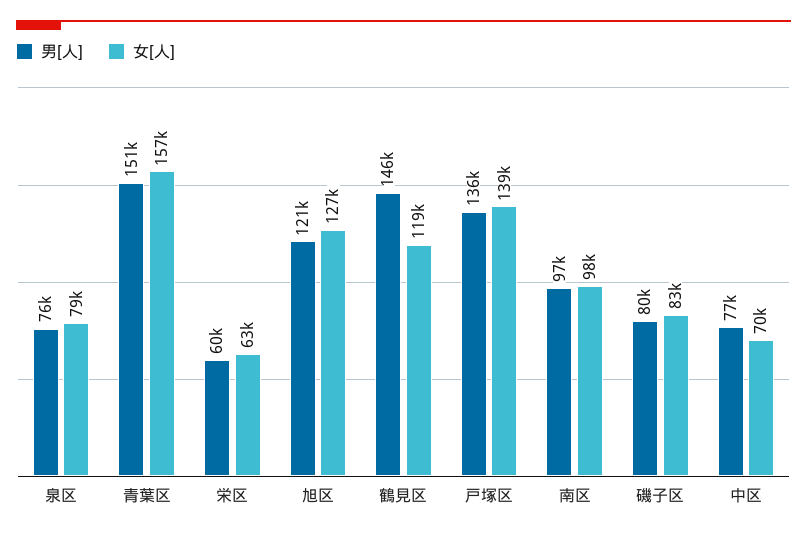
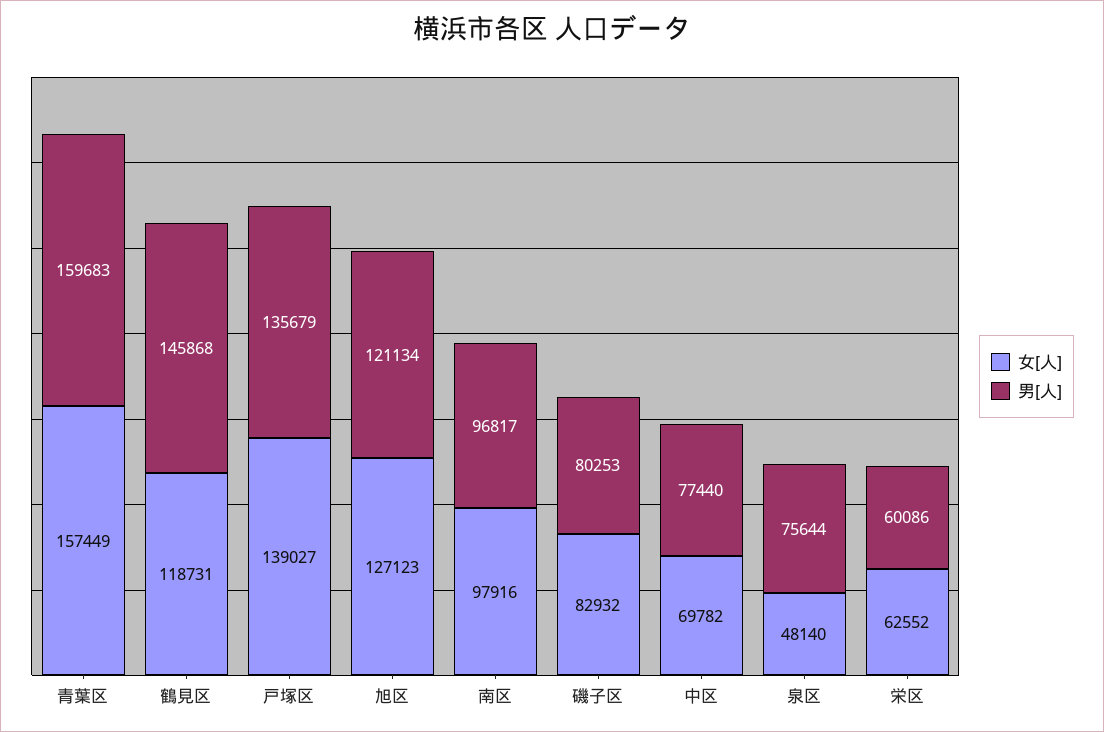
  {
    "男[人]": {
      "泉区": 75644,
-     "青葉区": 151000,
+     "青葉区": 159683,
      "栄区": 60086,
      "旭区": 121134,
      "鶴見区": 145868,
      "戸塚区": 135679,
      "南区": 96817,
      "磯子区": 80253,
      "中区": 77440
    },
    "女[人]": {
-     "泉区": 79000,
+     "泉区": 48140,
      "青葉区": 157449,
      "栄区": 62552,
      "旭区": 127123,
      "鶴見区": 118731,
      "戸塚区": 139027,
      "南区": 97916,
      "磯子区": 82932,
      "中区": 69782
    }
  }

